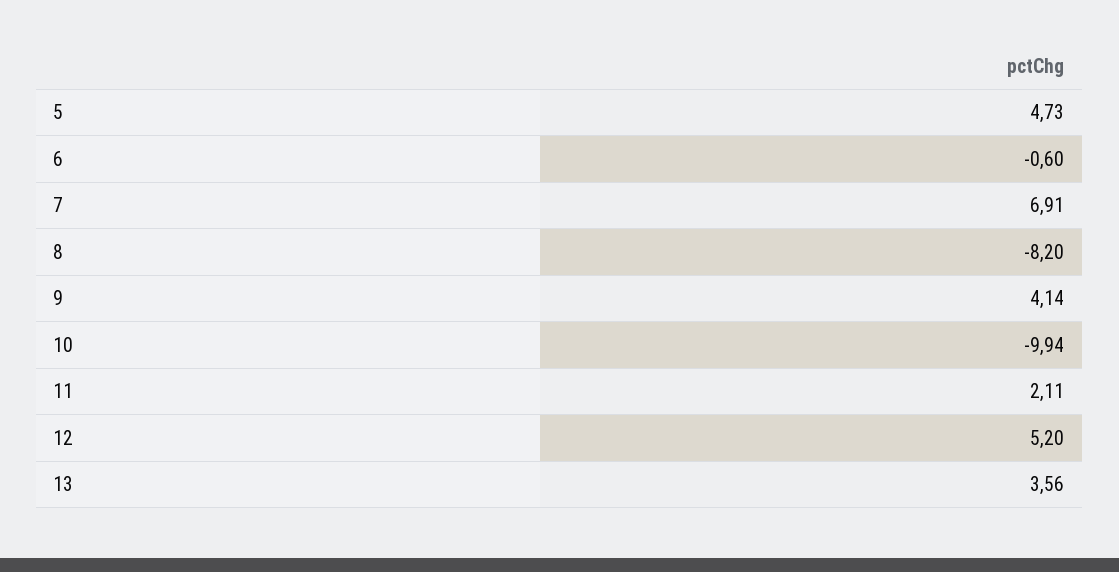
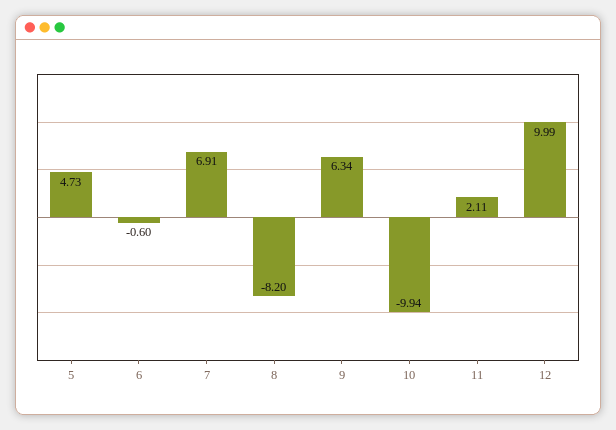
  {
    "5": 4.73,
    "6": -0.6,
    "7": 6.91,
    "8": -8.2,
-   "9": 4.14,
+   "9": 6.34,
    "10": -9.94,
    "11": 2.11,
-   "12": 5.2,
+   "12": 9.99
-   "13": 3.56
  }

